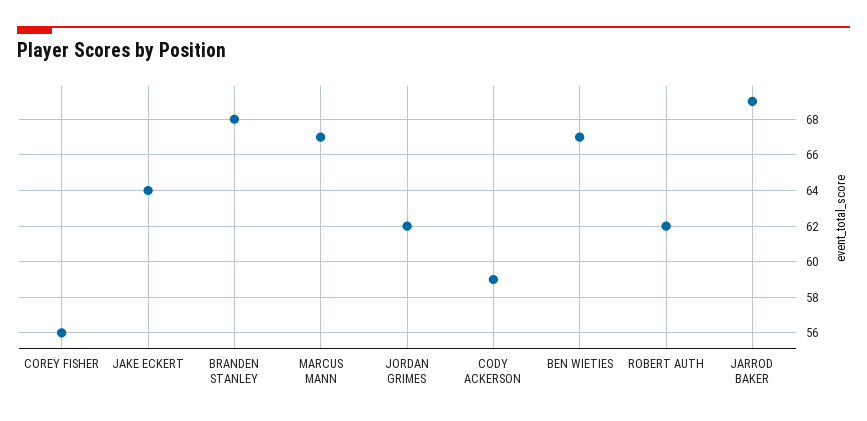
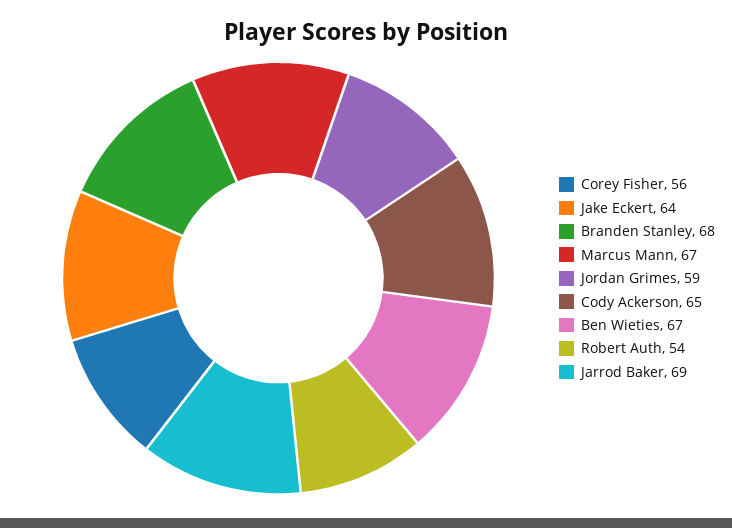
  {
    "COREY FISHER": 56,
    "JAKE ECKERT": 64,
    "BRANDEN STANLEY": 68,
    "MARCUS MANN": 67,
-   "JORDAN GRIMES": 62,
+   "JORDAN GRIMES": 59,
-   "CODY ACKERSON": 59,
+   "CODY ACKERSON": 65,
    "BEN WIETIES": 67,
-   "ROBERT AUTH": 62,
+   "ROBERT AUTH": 54,
    "JARROD BAKER": 69
  }

